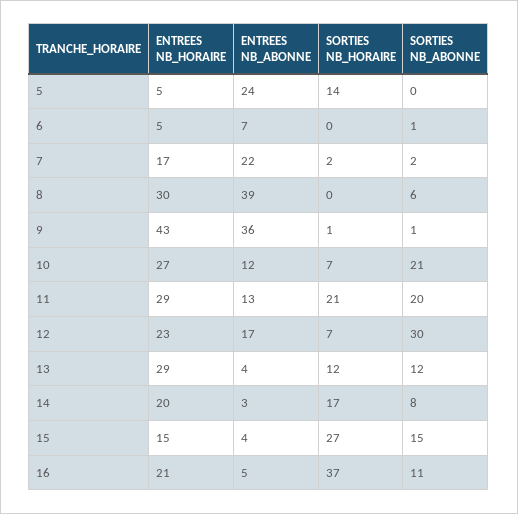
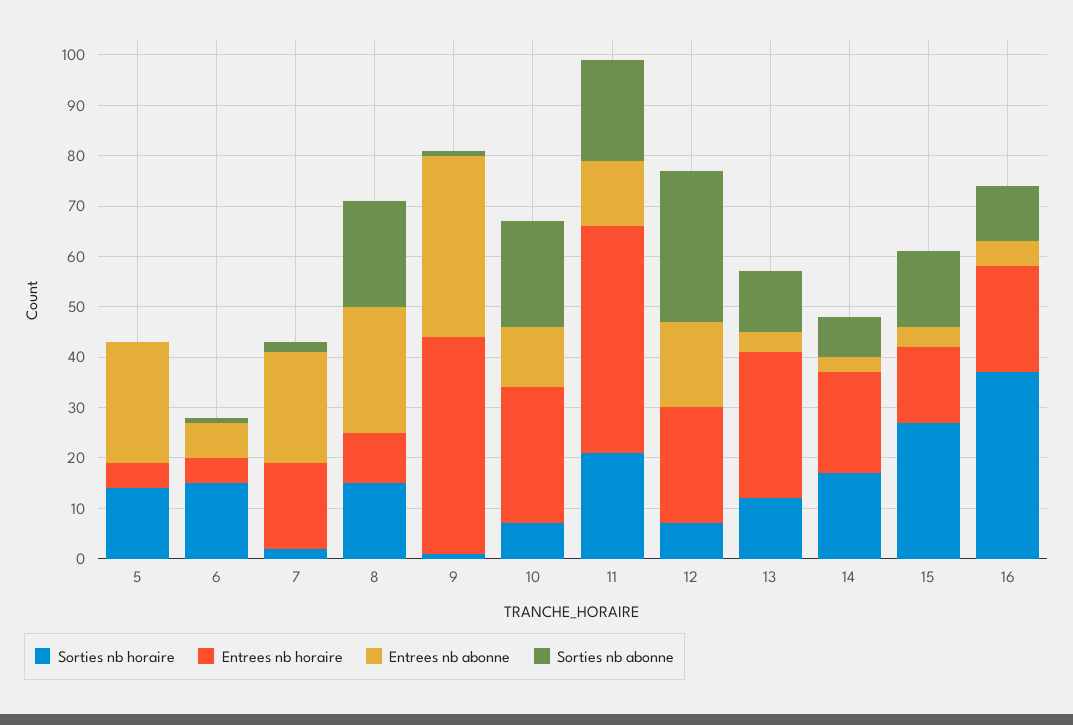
  {
    "ENTREES NB_HORAIRE": {
      "5": 5,
      "6": 5,
      "7": 17,
-     "8": 30,
+     "8": 10,
      "9": 43,
      "10": 27,
-     "11": 29,
+     "11": 45,
      "12": 23,
      "13": 29,
      "14": 20,
      "15": 15,
      "16": 21
    },
    "ENTREES NB_ABONNE": {
      "5": 24,
      "6": 7,
      "7": 22,
-     "8": 39,
+     "8": 25,
      "9": 36,
      "10": 12,
      "11": 13,
      "12": 17,
      "13": 4,
      "14": 3,
      "15": 4,
      "16": 5
    },
    "SORTIES NB_HORAIRE": {
      "5": 14,
-     "6": 0,
+     "6": 15,
      "7": 2,
-     "8": 0,
+     "8": 15,
      "9": 1,
      "10": 7,
      "11": 21,
      "12": 7,
      "13": 12,
      "14": 17,
      "15": 27,
      "16": 37
    },
    "SORTIES NB_ABONNE": {
      "5": 0,
      "6": 1,
      "7": 2,
-     "8": 6,
+     "8": 20,
      "9": 1,
      "10": 21,
      "11": 20,
      "12": 30,
      "13": 12,
      "14": 8,
      "15": 15,
      "16": 11
    }
  }

